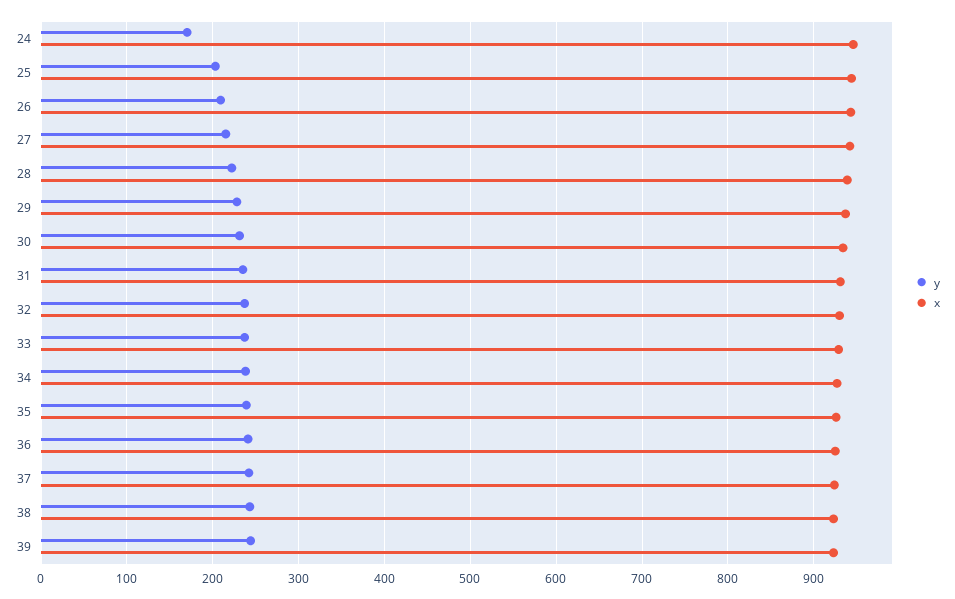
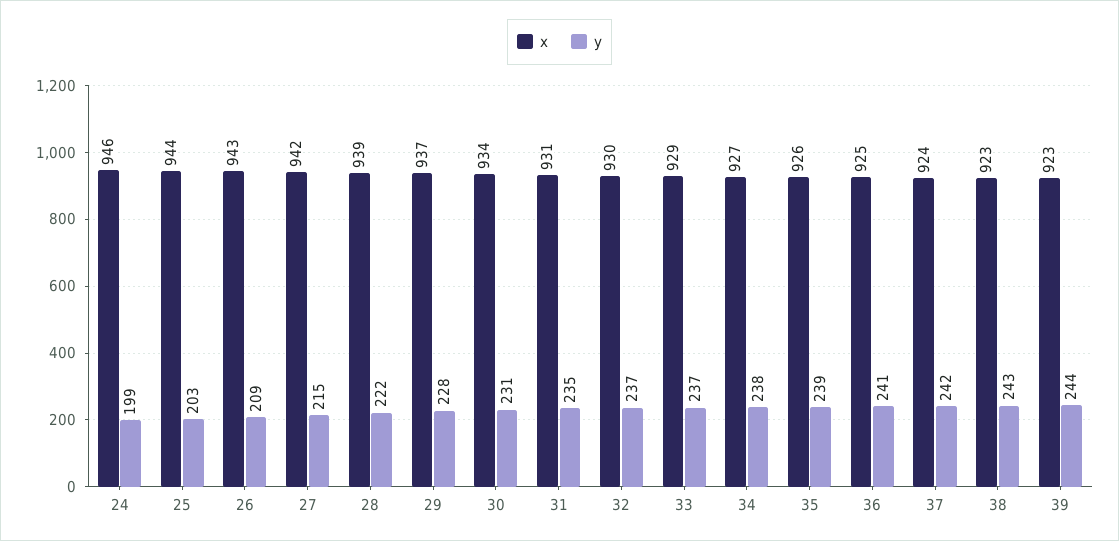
  {
    "y": {
-     "24": 170,
+     "24": 199,
      "25": 203,
      "26": 209,
      "27": 215,
      "28": 222,
      "29": 228,
      "30": 231,
      "31": 235,
      "32": 237,
      "33": 237,
      "34": 238,
      "35": 239,
      "36": 241,
      "37": 242,
      "38": 243,
      "39": 244
    },
    "x": {
      "24": 946,
      "25": 944,
      "26": 943,
      "27": 942,
      "28": 939,
      "29": 937,
      "30": 934,
      "31": 931,
      "32": 930,
      "33": 929,
      "34": 927,
      "35": 926,
      "36": 925,
      "37": 924,
      "38": 923,
      "39": 923
    }
  }

